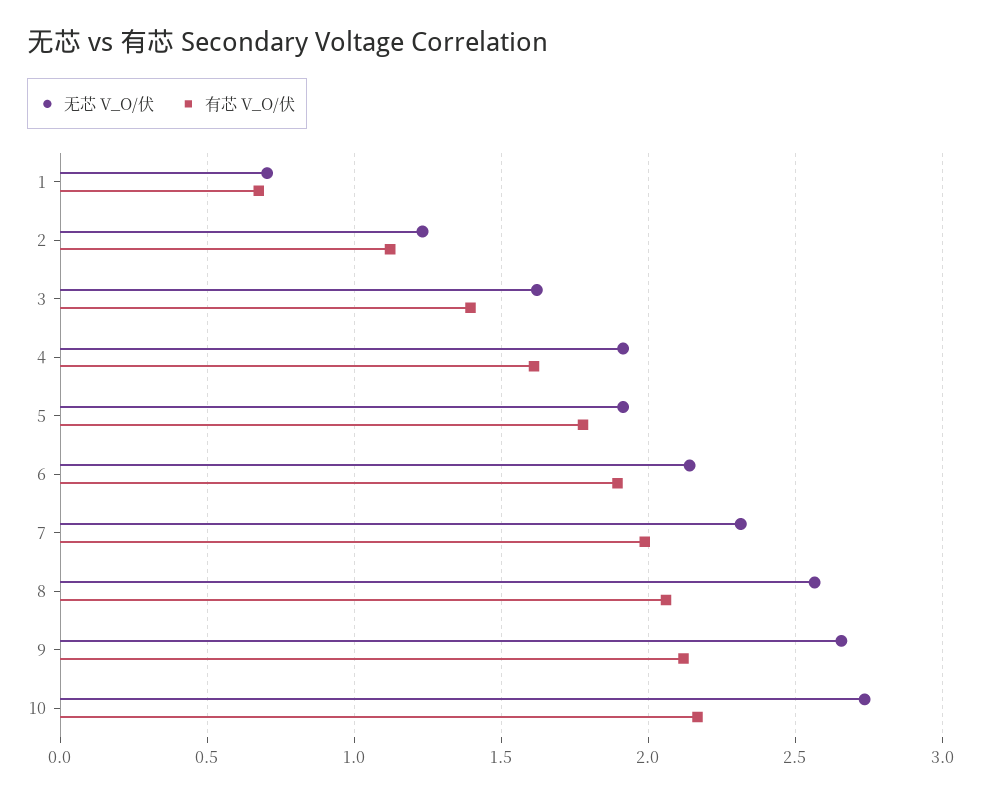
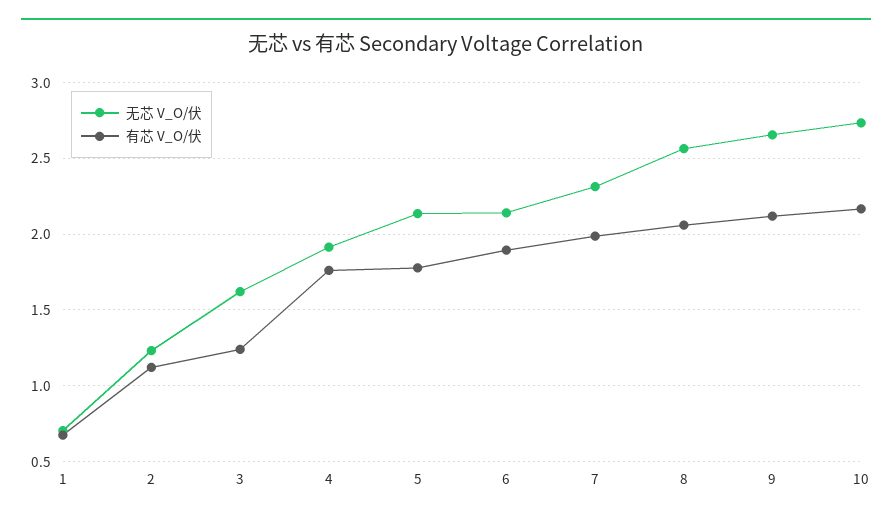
  {
    "无芯 V_O/伏": {
      "1": 0.7,
      "2": 1.25,
      "3": 1.6,
      "4": 1.9,
-     "5": 1.9,
+     "5": 2.15,
      "6": 2.15,
      "7": 2.3,
      "8": 2.55,
      "9": 2.65,
      "10": 2.75
    },
    "有芯 V_O/伏": {
      "1": 0.7,
      "2": 1.1,
-     "3": 1.4,
+     "3": 1.25,
-     "4": 1.6,
+     "4": 1.75,
      "5": 1.8,
      "6": 1.9,
      "7": 2,
      "8": 2.05,
      "9": 2.1,
      "10": 2.15
    }
  }

